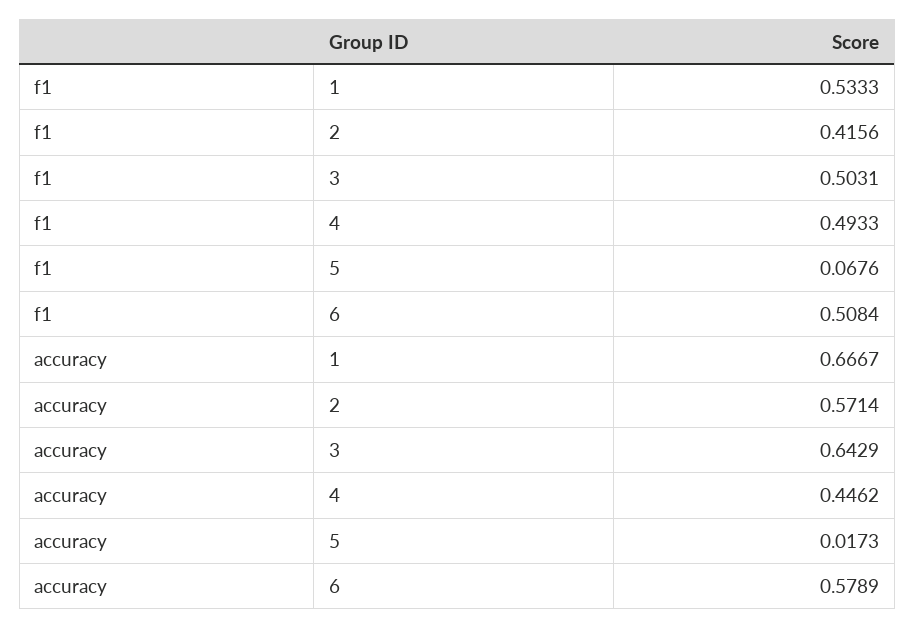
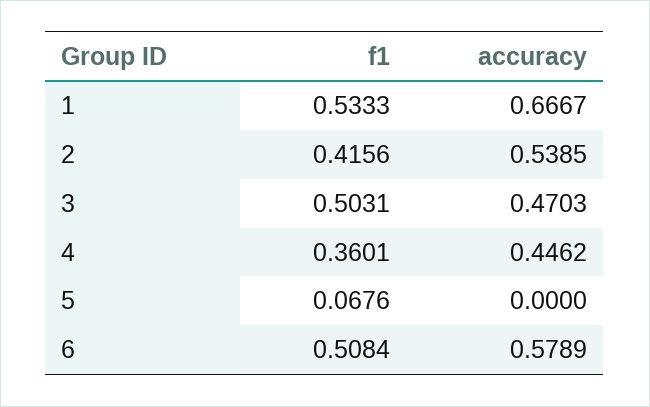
  {
    "f1": {
      "1": 0.5333,
      "2": 0.4156,
      "3": 0.5031,
-     "4": 0.4933,
+     "4": 0.3601,
      "5": 0.0676,
      "6": 0.5084
    },
    "accuracy": {
      "1": 0.6667,
-     "2": 0.5714,
+     "2": 0.5385,
-     "3": 0.6429,
+     "3": 0.4703,
      "4": 0.4462,
-     "5": 0.0173,
+     "5": 0,
      "6": 0.5789
    }
  }

